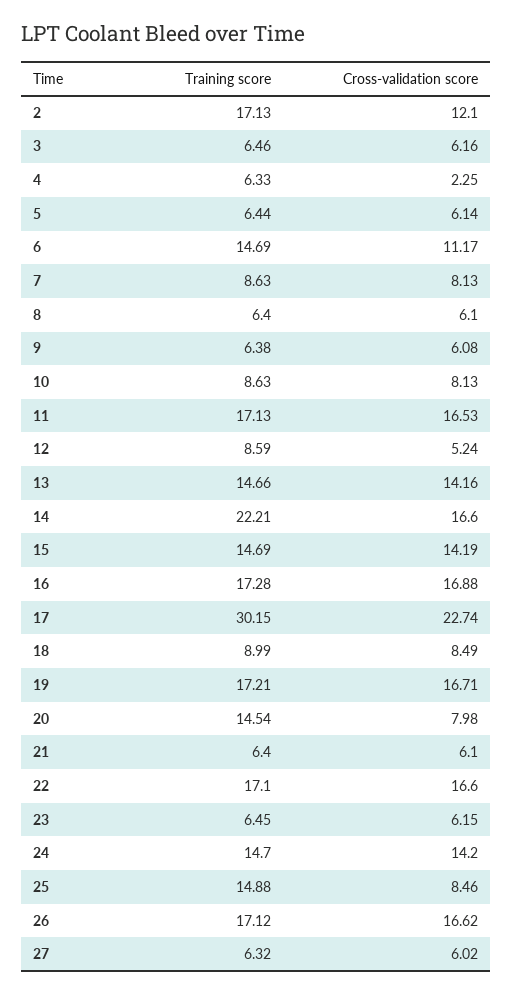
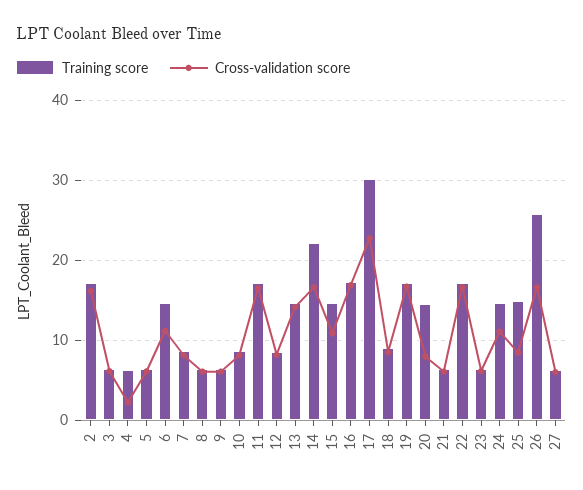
  {
    "Training score": {
      "2": 17.13,
      "3": 6.46,
      "4": 6.33,
      "5": 6.44,
      "6": 14.69,
      "7": 8.63,
      "8": 6.4,
      "9": 6.38,
      "10": 8.63,
      "11": 17.13,
      "12": 8.59,
      "13": 14.66,
      "14": 22.21,
      "15": 14.69,
      "16": 17.28,
      "17": 30.15,
      "18": 8.99,
      "19": 17.21,
      "20": 14.54,
      "21": 6.4,
      "22": 17.1,
      "23": 6.45,
      "24": 14.7,
      "25": 14.88,
-     "26": 17.12,
+     "26": 26,
      "27": 6.32
    },
    "Cross-validation score": {
-     "2": 12.1,
+     "2": 16,
      "3": 6.16,
      "4": 2.25,
      "5": 6.14,
      "6": 11.17,
      "7": 8.13,
      "8": 6.1,
      "9": 6.08,
      "10": 8.13,
      "11": 16.53,
-     "12": 5.24,
+     "12": 8,
      "13": 14.16,
      "14": 16.6,
-     "15": 14.19,
+     "15": 11,
      "16": 16.88,
      "17": 22.74,
      "18": 8.49,
      "19": 16.71,
      "20": 7.98,
      "21": 6.1,
      "22": 16.6,
      "23": 6.15,
-     "24": 14.2,
+     "24": 11,
      "25": 8.46,
      "26": 16.62,
      "27": 6.02
    }
  }

